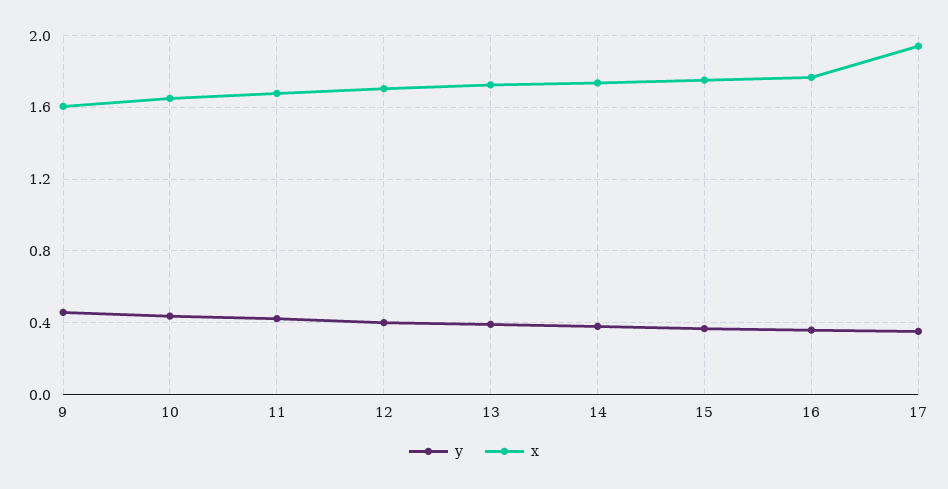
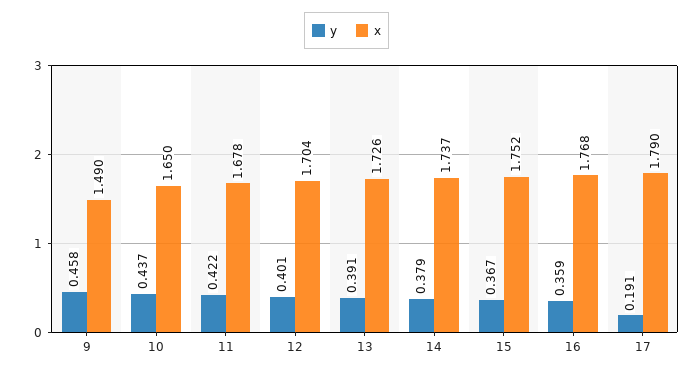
  {
    "y": {
      "9": 0.458,
      "10": 0.437,
      "11": 0.422,
      "12": 0.401,
      "13": 0.391,
      "14": 0.379,
      "15": 0.367,
      "16": 0.359,
-     "17": 0.35
+     "17": 0.191
    },
    "x": {
-     "9": 1.6,
+     "9": 1.49,
      "10": 1.65,
      "11": 1.678,
      "12": 1.704,
      "13": 1.726,
      "14": 1.737,
      "15": 1.752,
      "16": 1.768,
-     "17": 1.95
+     "17": 1.79
    }
  }

